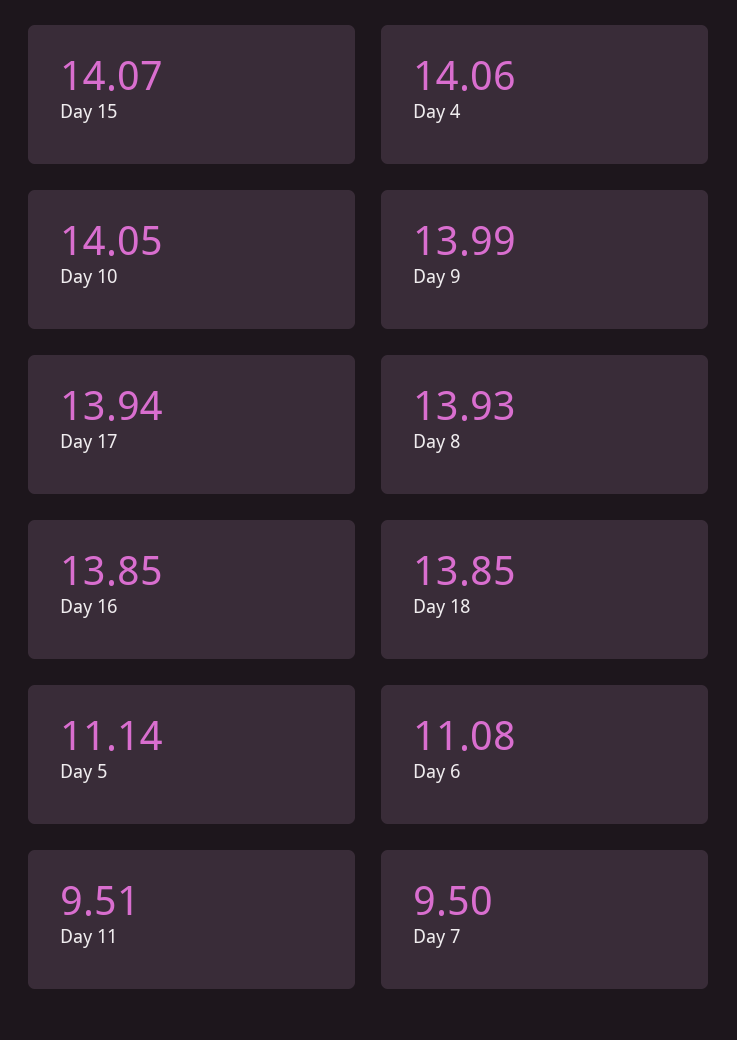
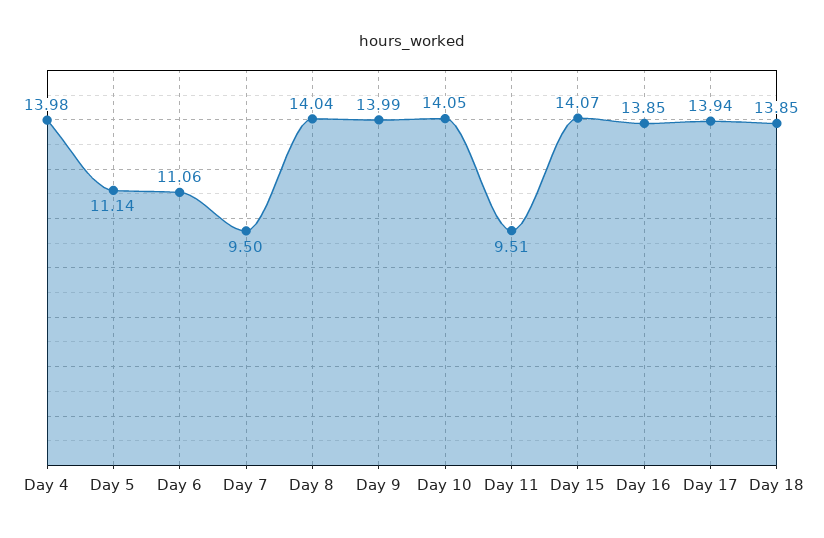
  {
    "Day 15": 14.07,
-   "Day 4": 14.06,
+   "Day 4": 13.98,
    "Day 10": 14.05,
    "Day 9": 13.99,
    "Day 17": 13.94,
-   "Day 8": 13.93,
+   "Day 8": 14.04,
    "Day 16": 13.85,
    "Day 18": 13.85,
    "Day 5": 11.14,
-   "Day 6": 11.08,
+   "Day 6": 11.06,
    "Day 11": 9.51,
    "Day 7": 9.5
  }

